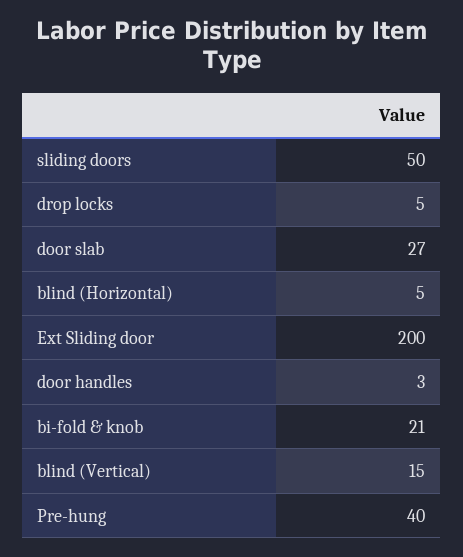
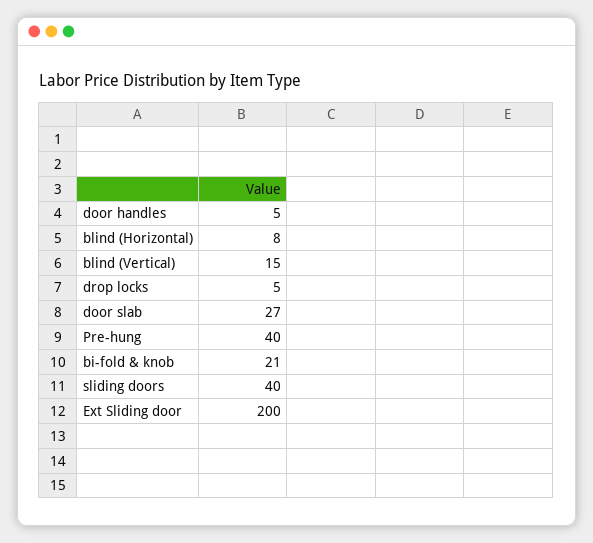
  {
-   "sliding doors": 50,
+   "sliding doors": 40,
    "drop locks": 5,
    "door slab": 27,
-   "blind (Horizontal)": 5,
+   "blind (Horizontal)": 8,
    "Ext Sliding door": 200,
-   "door handles": 3,
+   "door handles": 5,
    "bi-fold & knob": 21,
    "blind (Vertical)": 15,
    "Pre-hung": 40
  }

